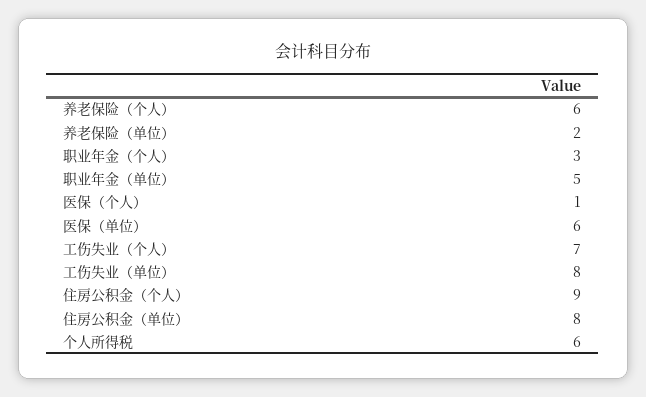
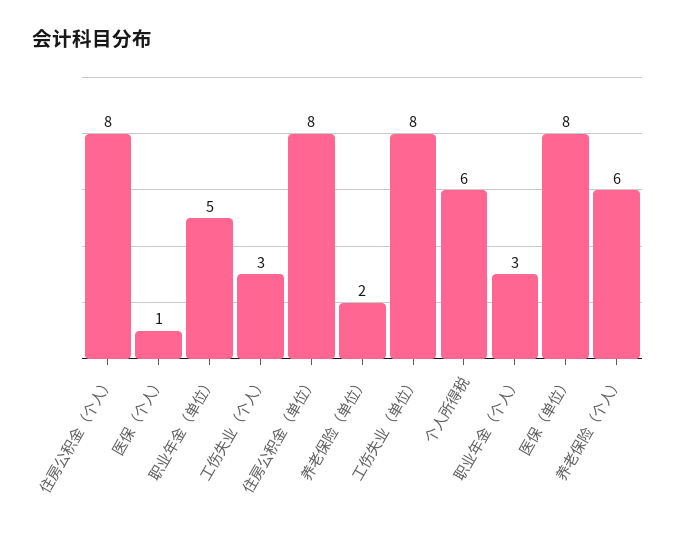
  {
    "养老保险（个人）": 6,
    "养老保险（单位）": 2,
    "职业年金（个人）": 3,
    "职业年金（单位）": 5,
    "医保（个人）": 1,
-   "医保（单位）": 6,
+   "医保（单位）": 8,
-   "工伤失业（个人）": 7,
+   "工伤失业（个人）": 3,
    "工伤失业（单位）": 8,
-   "住房公积金（个人）": 9,
+   "住房公积金（个人）": 8,
    "住房公积金（单位）": 8,
    "个人所得税": 6
  }

